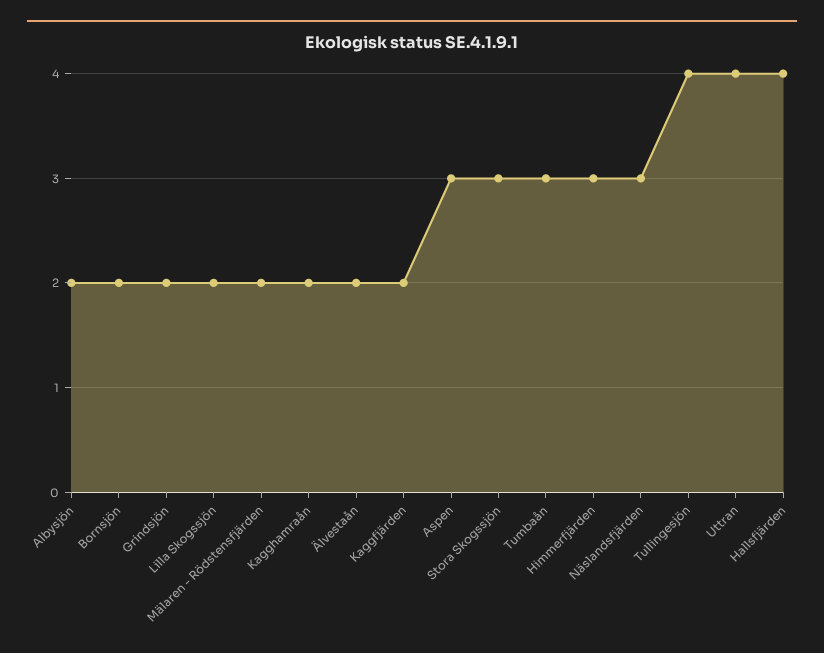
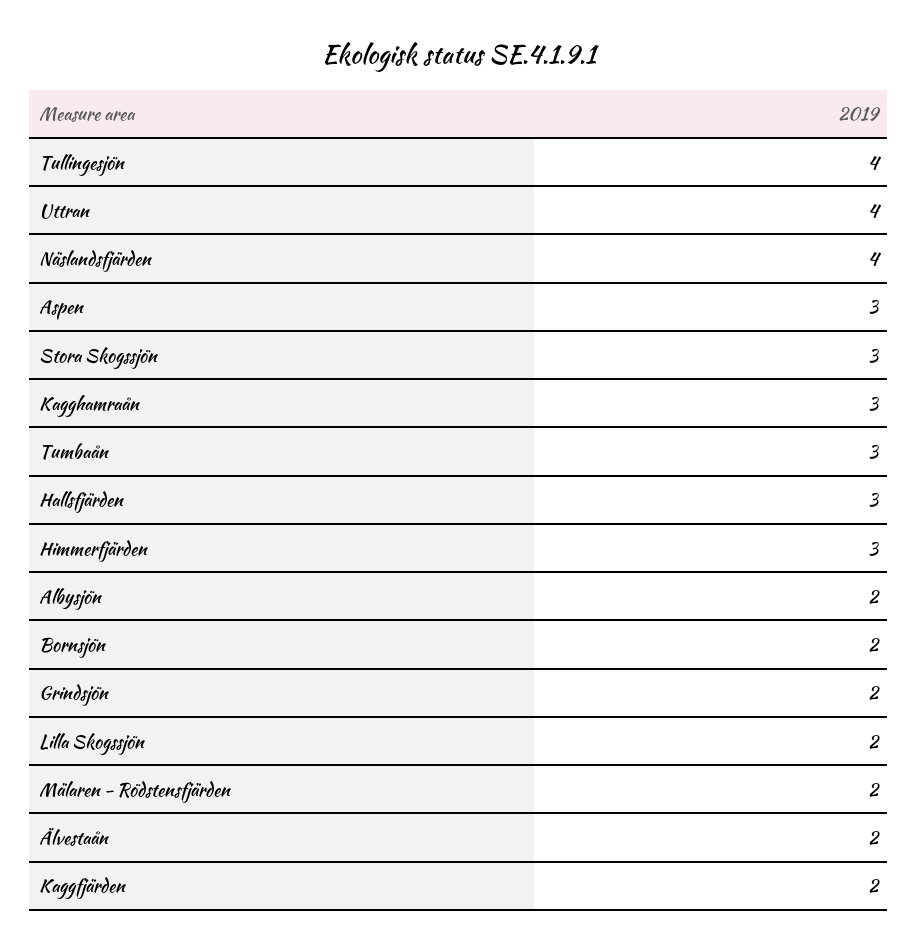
  {
    "Albysjön": 2,
    "Bornsjön": 2,
    "Grindsjön": 2,
    "Lilla Skogssjön": 2,
    "Mälaren - Rödstensfjärden": 2,
-   "Kagghamraån": 2,
+   "Kagghamraån": 3,
    "Älvestaån": 2,
    "Kaggfjärden": 2,
    "Aspen": 3,
    "Stora Skogssjön": 3,
    "Tumbaån": 3,
    "Himmerfjärden": 3,
-   "Näslandsfjärden": 3,
+   "Näslandsfjärden": 4,
    "Tullingesjön": 4,
    "Uttran": 4,
-   "Hallsfjärden": 4
+   "Hallsfjärden": 3
  }

